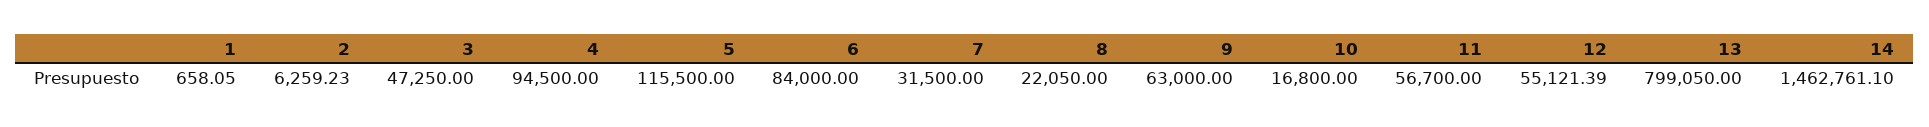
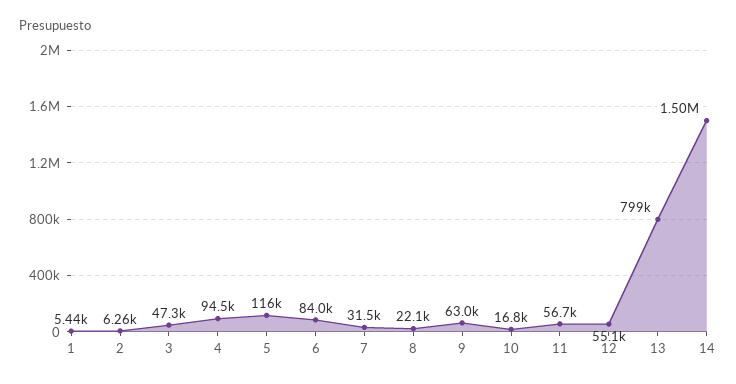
  {
-   "1": 658.05,
+   "1": 5440,
    "2": 6259.23,
    "3": 47250,
    "4": 94500,
    "5": 115500,
    "6": 84000,
    "7": 31500,
    "8": 22050,
    "9": 63000,
    "10": 16800,
    "11": 56700,
    "12": 55121.39,
    "13": 799050,
-   "14": 1462761.1
+   "14": 1500000
  }

